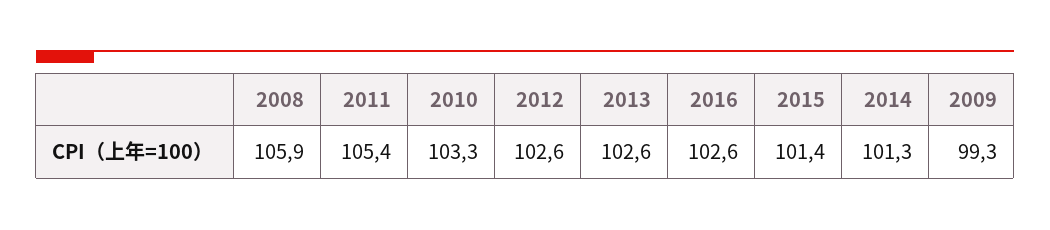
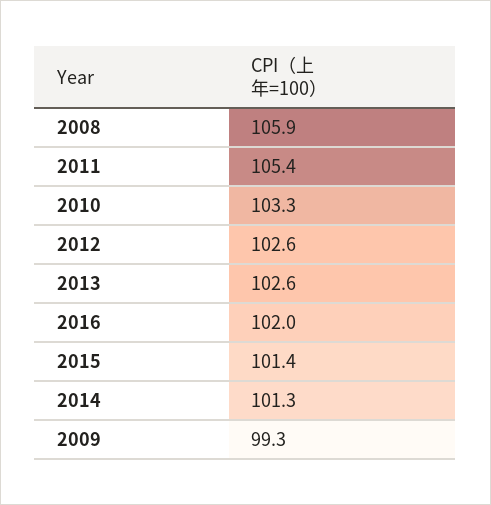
  {
    "2008": 105.9,
    "2011": 105.4,
    "2010": 103.3,
    "2012": 102.6,
    "2013": 102.6,
-   "2016": 102.6,
+   "2016": 102,
    "2015": 101.4,
    "2014": 101.3,
    "2009": 99.3
  }

